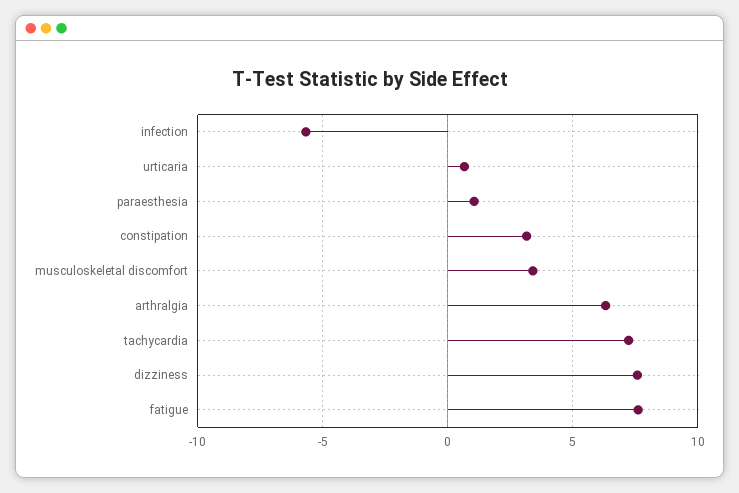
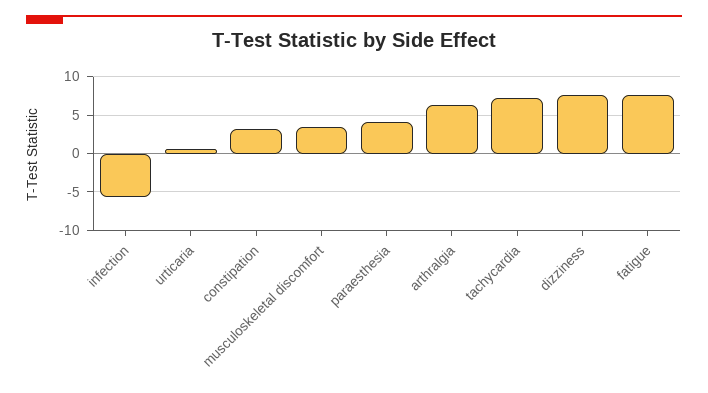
  {
    "infection": -5.5,
    "urticaria": 0.5,
-   "paraesthesia": 1,
+   "paraesthesia": 4,
    "constipation": 3,
    "musculoskeletal discomfort": 3.5,
    "arthralgia": 6.5,
    "tachycardia": 7,
    "dizziness": 7.5,
    "fatigue": 7.5
  }

